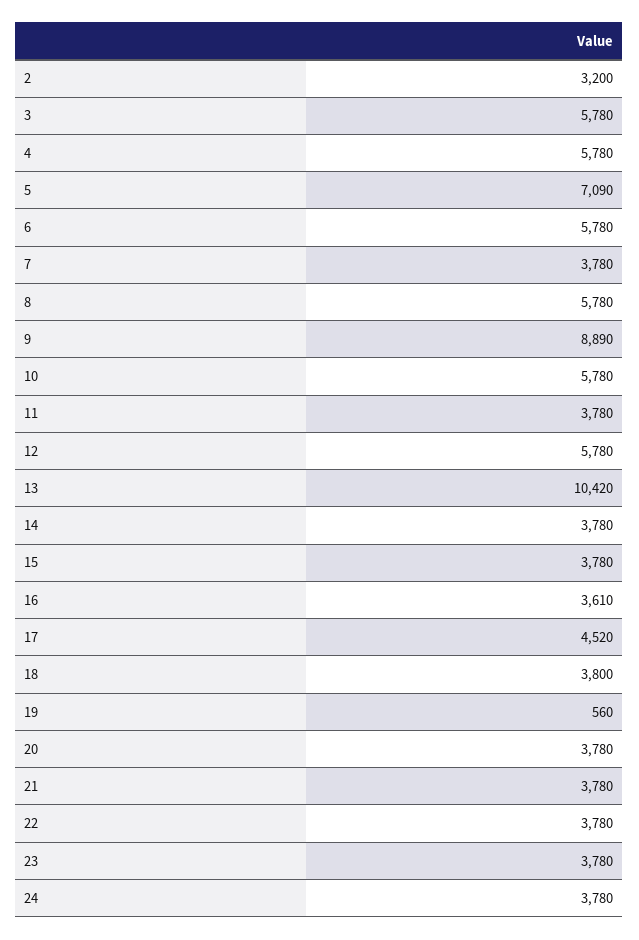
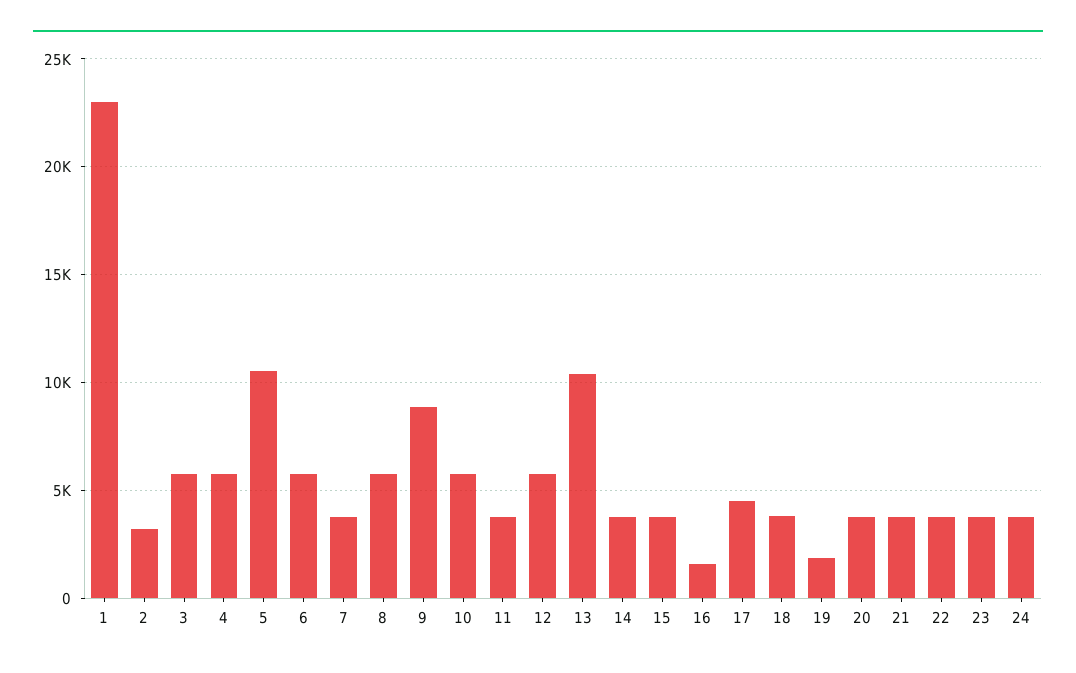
  {
    "2": 3200,
    "3": 5780,
    "4": 5780,
-   "5": 7090,
+   "5": 10500,
    "6": 5780,
    "7": 3780,
    "8": 5780,
    "9": 8890,
    "10": 5780,
    "11": 3780,
    "12": 5780,
    "13": 10420,
    "14": 3780,
    "15": 3780,
-   "16": 3610,
+   "16": 1500,
    "17": 4520,
    "18": 3800,
-   "19": 560,
+   "19": 2000,
    "20": 3780,
    "21": 3780,
    "22": 3780,
    "23": 3780,
-   "24": 3780
+   "24": 3780,
+   "1": 23000
  }

